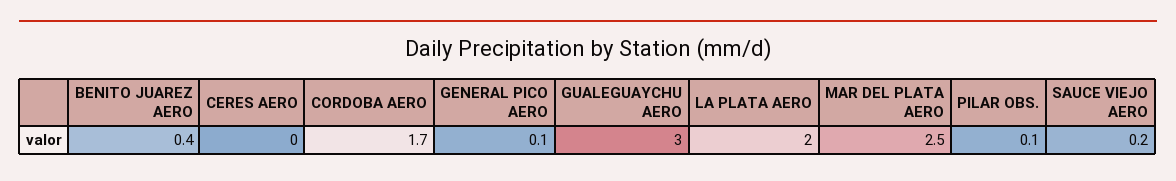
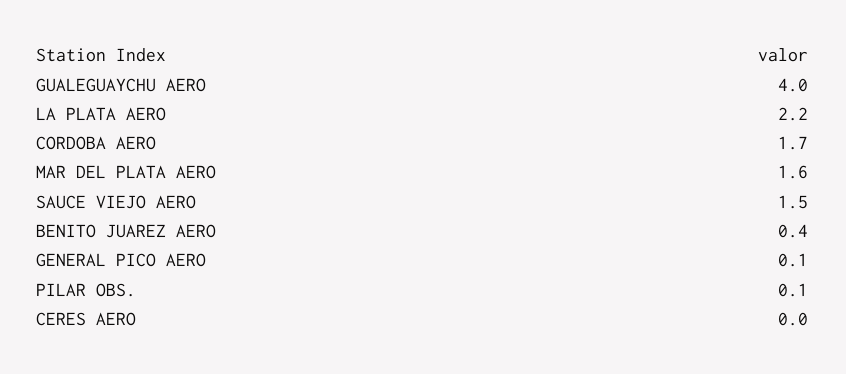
  {
    "BENITO JUAREZ AERO": 0.4,
    "CERES AERO": 0,
    "CORDOBA AERO": 1.7,
    "GENERAL PICO AERO": 0.1,
-   "GUALEGUAYCHU AERO": 3,
+   "GUALEGUAYCHU AERO": 4,
-   "LA PLATA AERO": 2,
+   "LA PLATA AERO": 2.2,
-   "MAR DEL PLATA AERO": 2.5,
+   "MAR DEL PLATA AERO": 1.6,
    "PILAR OBS.": 0.1,
-   "SAUCE VIEJO AERO": 0.2
+   "SAUCE VIEJO AERO": 1.5
  }

